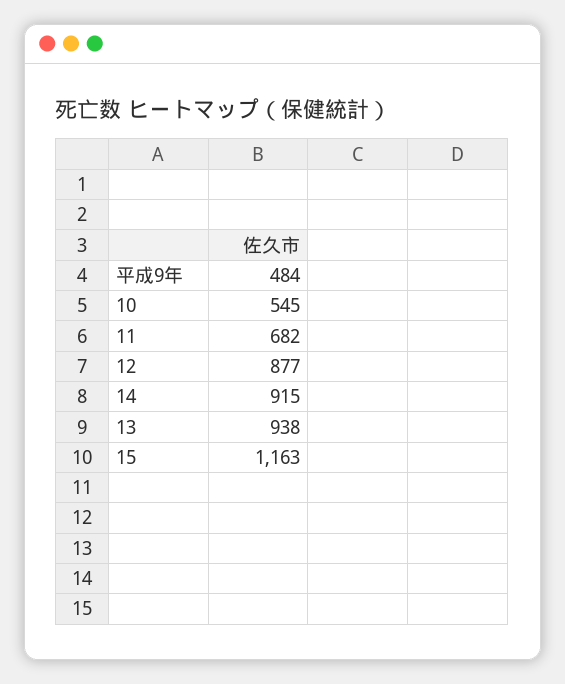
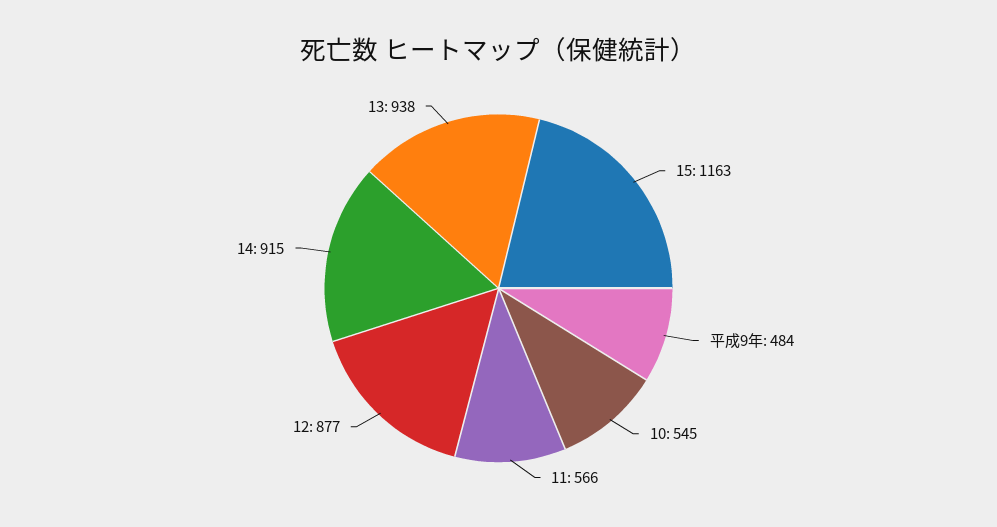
  {
    "平成9年": 484,
    "10": 545,
-   "11": 682,
+   "11": 566,
    "12": 877,
    "14": 915,
    "13": 938,
    "15": 1163
  }

